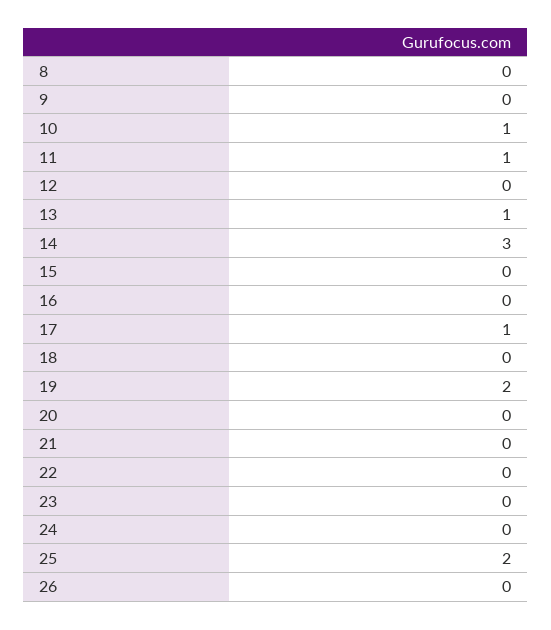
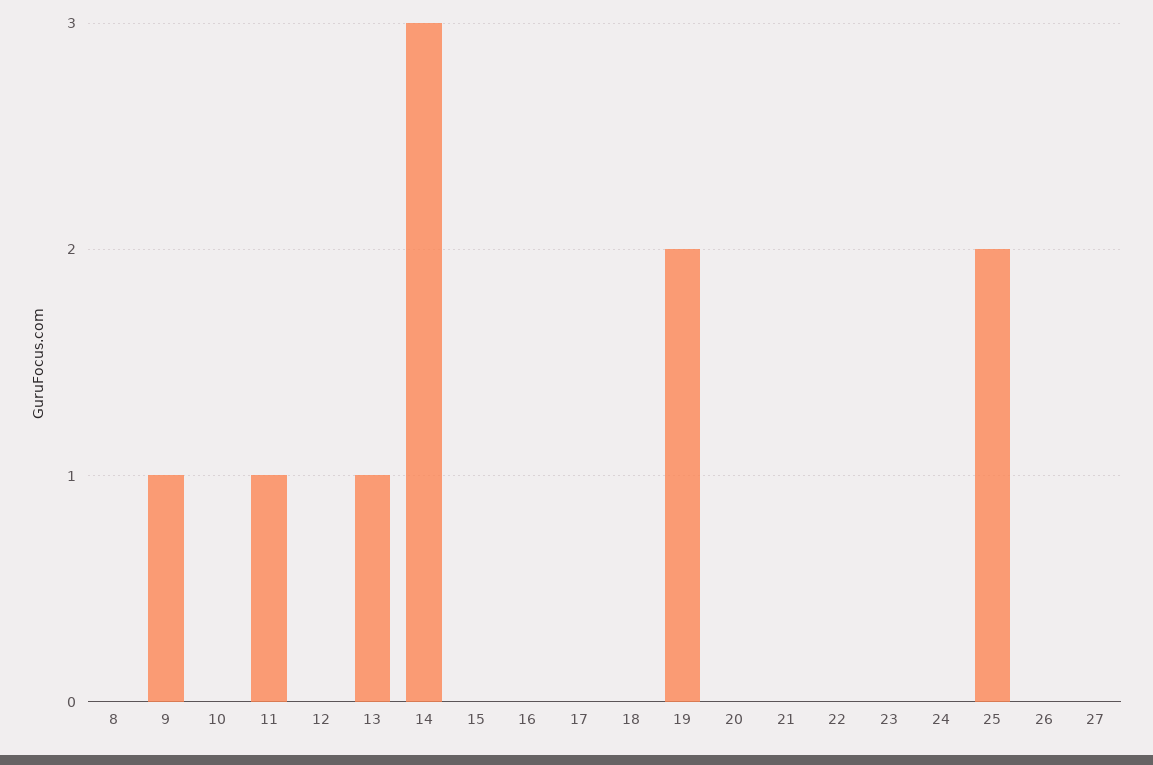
  {
    "8": 0,
-   "9": 0,
+   "9": 1,
-   "10": 1,
+   "10": 0,
    "11": 1,
    "12": 0,
    "13": 1,
    "14": 3,
    "15": 0,
    "16": 0,
-   "17": 1,
+   "17": 0,
    "18": 0,
    "19": 2,
    "20": 0,
    "21": 0,
    "22": 0,
    "23": 0,
    "24": 0,
    "25": 2,
-   "26": 0
+   "26": 0,
+   "27": 0
  }

